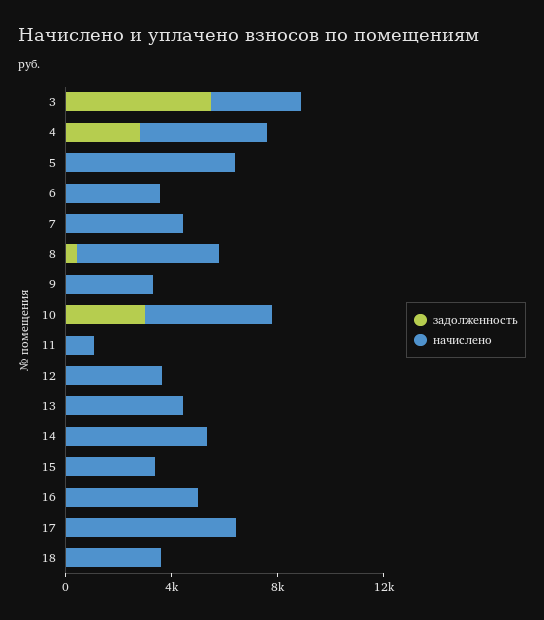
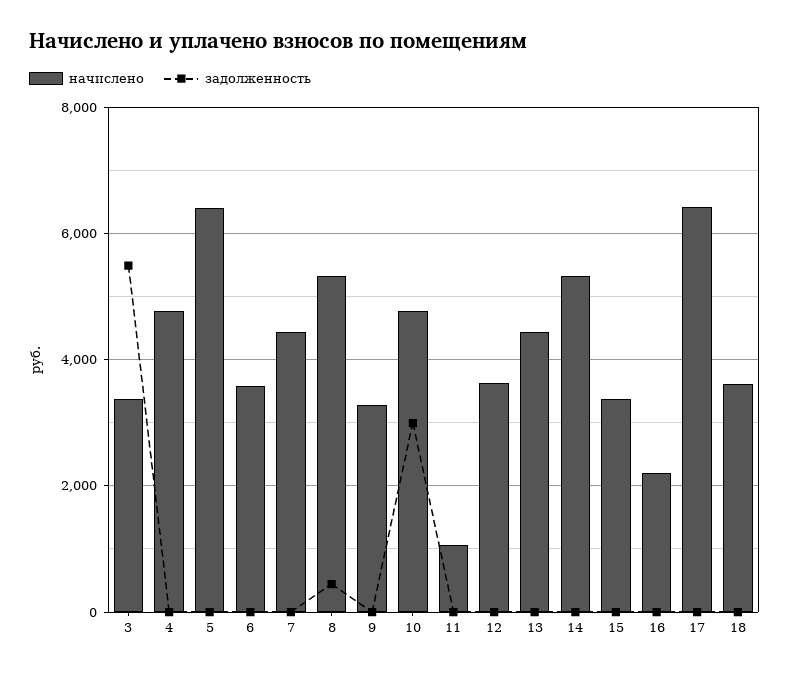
  {
    "задолженность": {
      "3": 5400,
-     "4": 3000,
+     "4": 0,
      "5": 0,
      "6": 0,
      "7": 0,
      "8": 400,
      "9": 0,
      "10": 3000,
      "11": 0,
      "12": 0,
      "13": 0,
      "14": 0,
      "15": 0,
      "16": 0,
      "17": 0,
      "18": 0
    },
    "начислено": {
      "3": 3400,
      "4": 4800,
      "5": 6400,
      "6": 3600,
      "7": 4400,
      "8": 5400,
      "9": 3200,
      "10": 4800,
      "11": 1000,
      "12": 3600,
      "13": 4400,
      "14": 5400,
      "15": 3400,
-     "16": 5000,
+     "16": 2200,
      "17": 6400,
      "18": 3600
    }
  }

